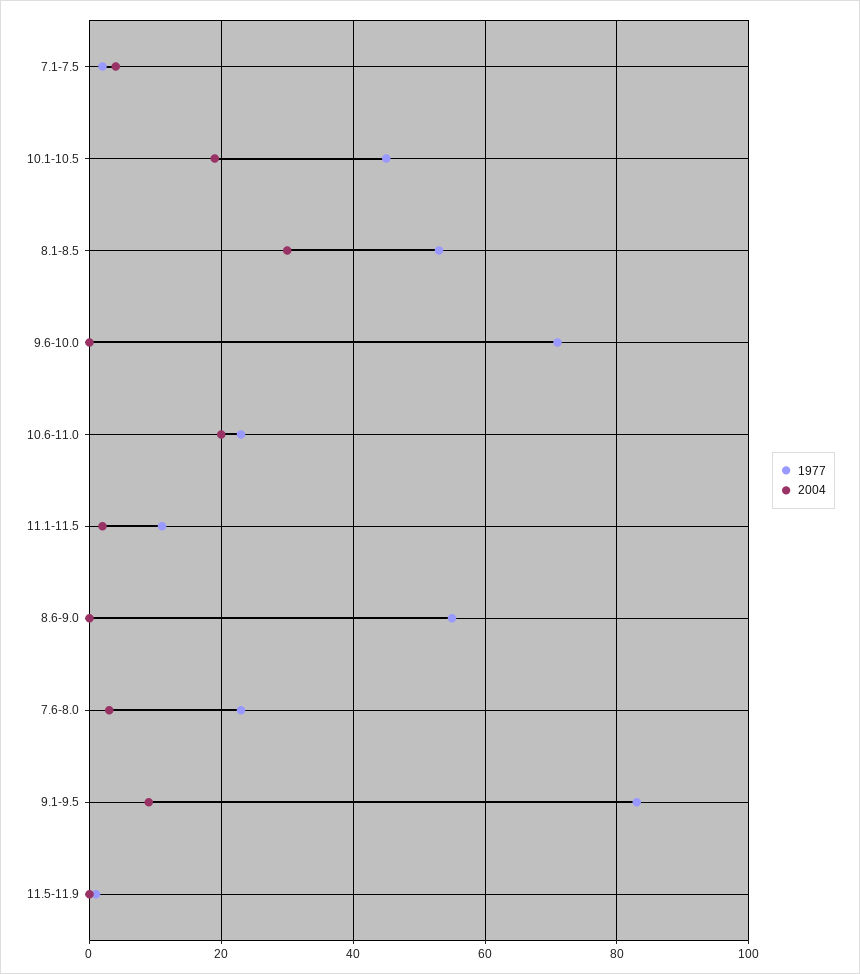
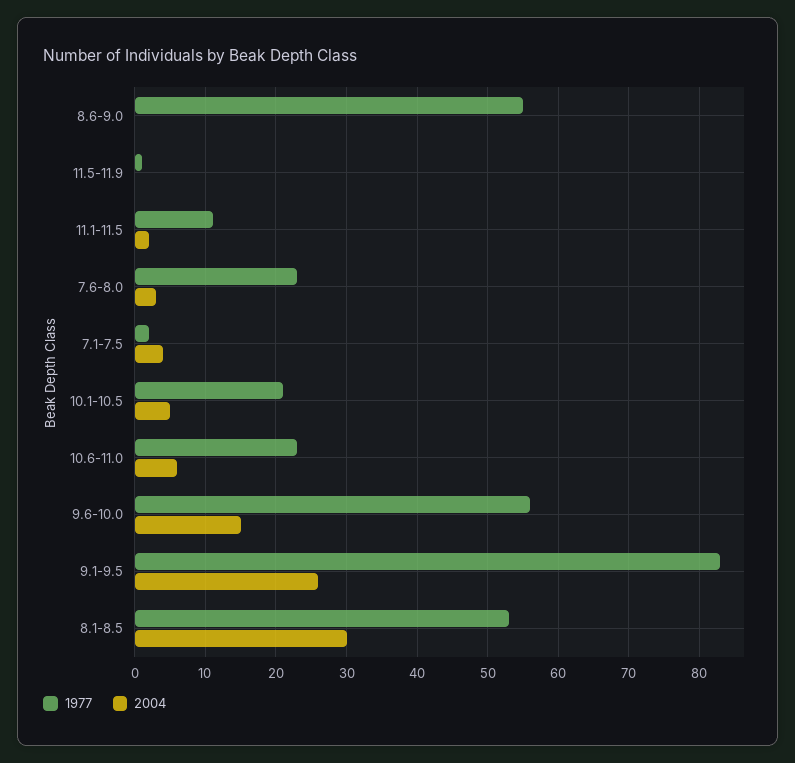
  {
    "1977": {
      "7.1-7.5": 2,
-     "10.1-10.5": 45,
+     "10.1-10.5": 21,
      "8.1-8.5": 53,
-     "9.6-10.0": 70,
+     "9.6-10.0": 56,
      "10.6-11.0": 23,
      "11.1-11.5": 11,
      "8.6-9.0": 55,
      "7.6-8.0": 23,
      "9.1-9.5": 83,
      "11.5-11.9": 1
    },
    "2004": {
      "7.1-7.5": 4,
-     "10.1-10.5": 20,
+     "10.1-10.5": 5,
      "8.1-8.5": 30,
-     "9.6-10.0": 0,
+     "9.6-10.0": 15,
-     "10.6-11.0": 20,
+     "10.6-11.0": 6,
      "11.1-11.5": 2,
      "8.6-9.0": 0,
      "7.6-8.0": 3,
-     "9.1-9.5": 10,
+     "9.1-9.5": 26,
      "11.5-11.9": 0
    }
  }

